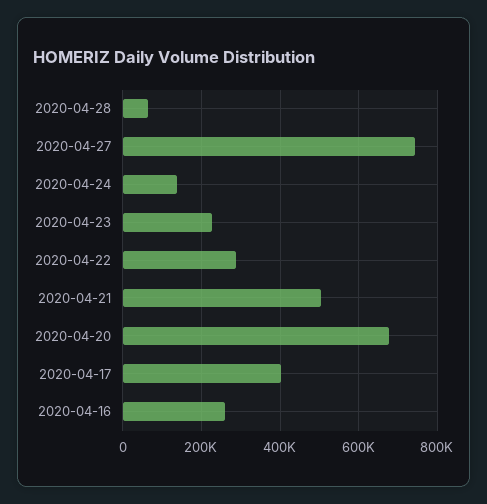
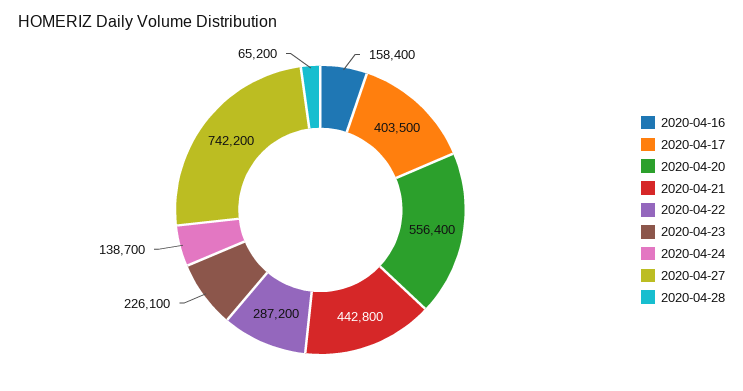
  {
    "2020-04-28": 65200,
    "2020-04-27": 742200,
    "2020-04-24": 138700,
    "2020-04-23": 226100,
    "2020-04-22": 287200,
-   "2020-04-21": 500000,
+   "2020-04-21": 442800,
-   "2020-04-20": 680000,
+   "2020-04-20": 556400,
    "2020-04-17": 403500,
-   "2020-04-16": 260000
+   "2020-04-16": 158400
  }

